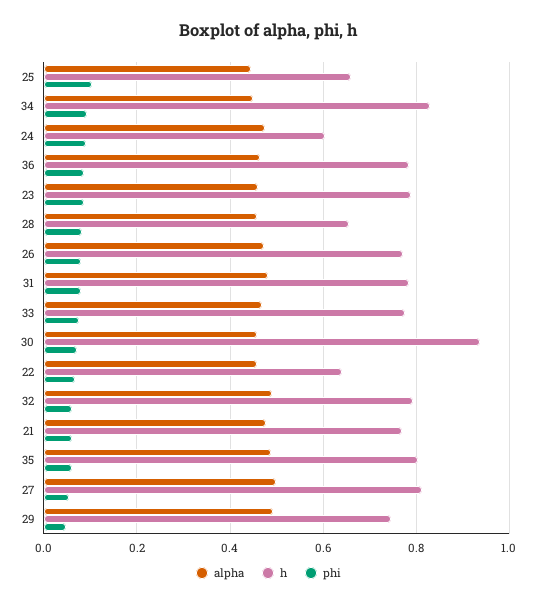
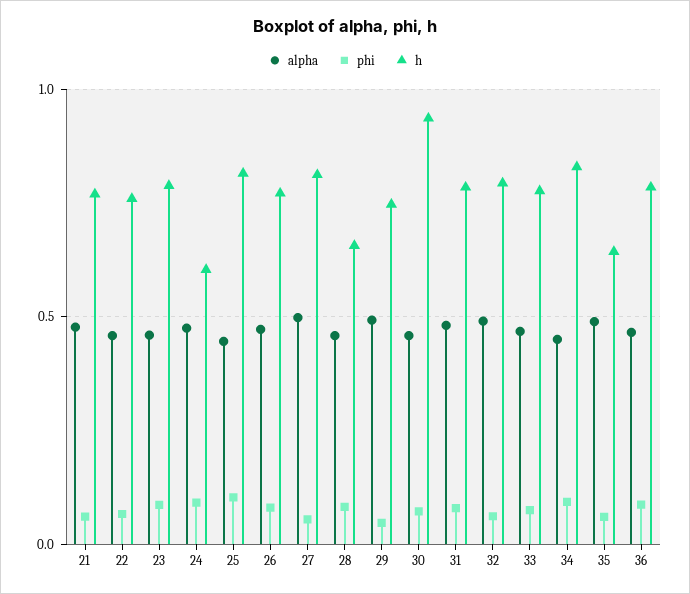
  {
    "alpha": {
      "25": 0.44,
      "34": 0.46,
      "24": 0.48,
      "36": 0.46,
      "23": 0.46,
      "28": 0.46,
      "26": 0.48,
      "31": 0.48,
      "33": 0.46,
      "30": 0.46,
      "22": 0.46,
      "32": 0.48,
      "21": 0.48,
      "35": 0.48,
      "27": 0.5,
      "29": 0.5
    },
    "h": {
-     "25": 0.66,
+     "25": 0.8,
      "34": 0.82,
      "24": 0.6,
      "36": 0.78,
      "23": 0.78,
      "28": 0.66,
      "26": 0.78,
      "31": 0.78,
      "33": 0.78,
      "30": 0.94,
-     "22": 0.64,
+     "22": 0.75,
      "32": 0.8,
      "21": 0.76,
-     "35": 0.8,
+     "35": 0.65,
      "27": 0.82,
      "29": 0.74
    },
    "phi": {
      "25": 0.1,
      "34": 0.1,
      "24": 0.1,
      "36": 0.08,
      "23": 0.08,
      "28": 0.08,
      "26": 0.08,
      "31": 0.08,
      "33": 0.08,
      "30": 0.08,
      "22": 0.06,
      "32": 0.06,
      "21": 0.06,
      "35": 0.06,
      "27": 0.06,
      "29": 0.04
    }
  }

